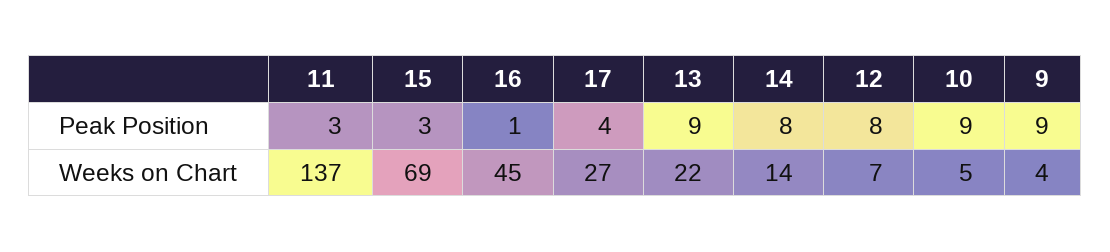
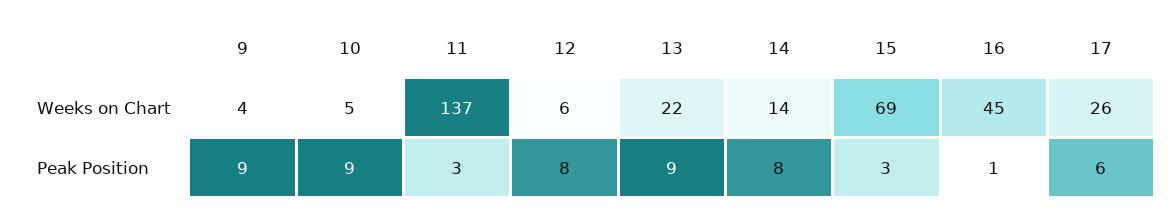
  {
    "11": {
      "Peak Position": 3,
      "Weeks on Chart": 137
    },
    "15": {
      "Peak Position": 3,
      "Weeks on Chart": 69
    },
    "16": {
      "Peak Position": 1,
      "Weeks on Chart": 45
    },
    "17": {
-     "Peak Position": 4,
+     "Peak Position": 6,
-     "Weeks on Chart": 27
+     "Weeks on Chart": 26
    },
    "13": {
      "Peak Position": 9,
      "Weeks on Chart": 22
    },
    "14": {
      "Peak Position": 8,
      "Weeks on Chart": 14
    },
    "12": {
      "Peak Position": 8,
-     "Weeks on Chart": 7
+     "Weeks on Chart": 6
    },
    "10": {
      "Peak Position": 9,
      "Weeks on Chart": 5
    },
    "9": {
      "Peak Position": 9,
      "Weeks on Chart": 4
    }
  }

